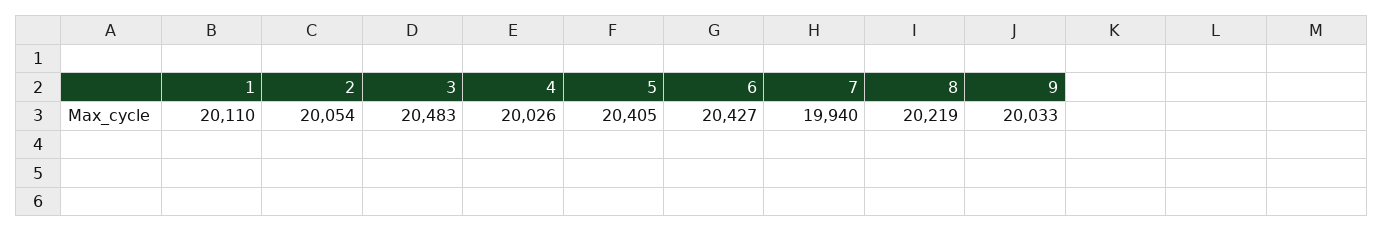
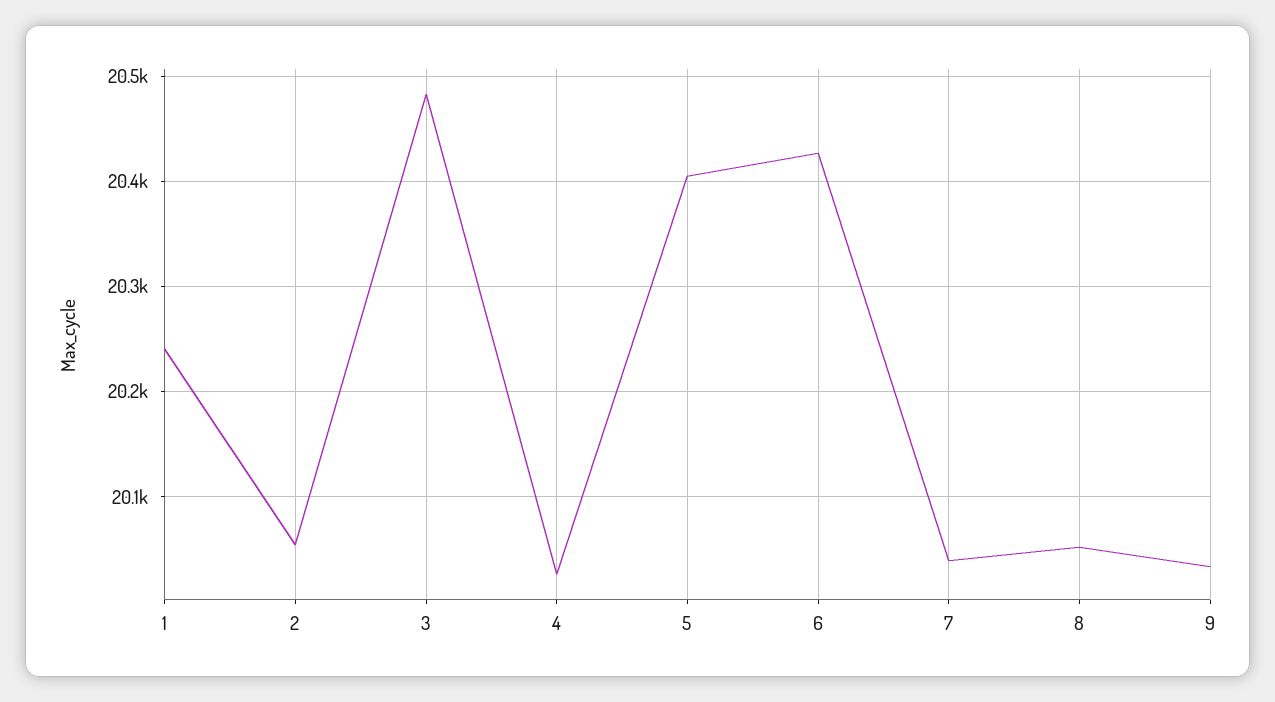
  {
-   "1": 20110,
+   "1": 20240,
    "2": 20054,
    "3": 20483,
    "4": 20026,
    "5": 20405,
    "6": 20427,
-   "7": 19940,
+   "7": 20040,
-   "8": 20219,
+   "8": 20050,
    "9": 20033
  }

